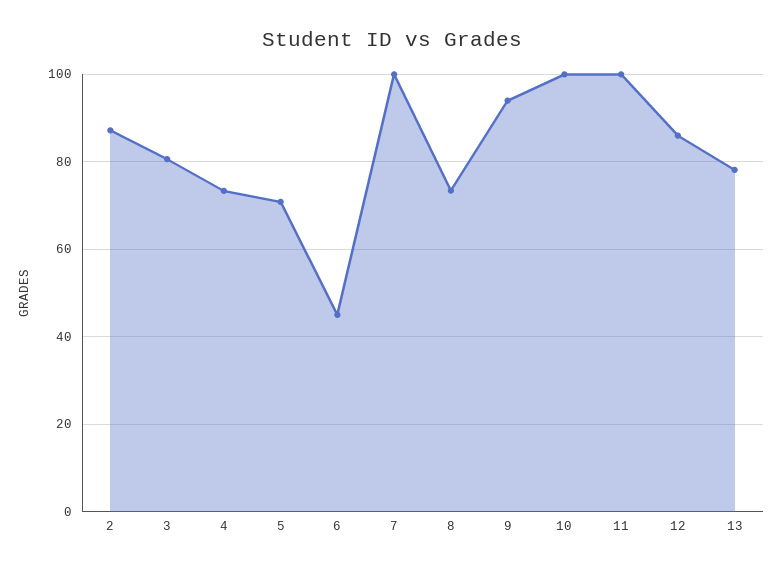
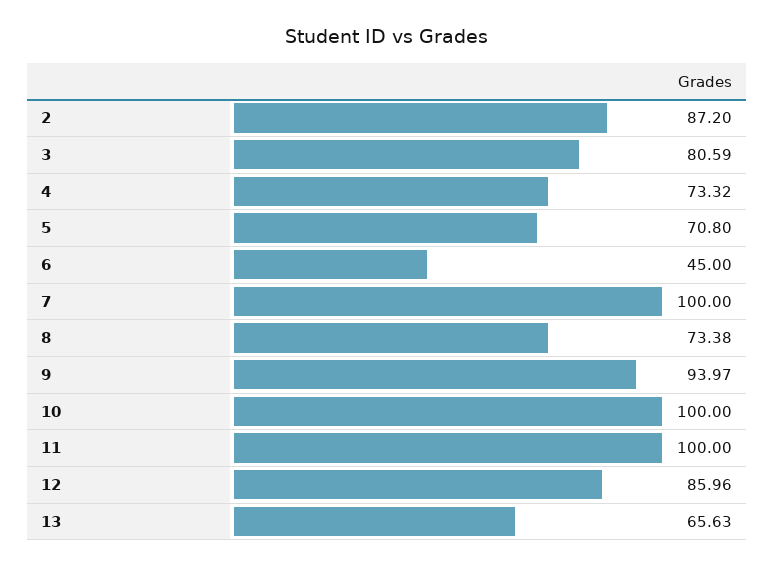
  {
    "2": 87.2,
    "3": 80.59,
    "4": 73.32,
    "5": 70.8,
    "6": 45,
    "7": 100,
    "8": 73.38,
    "9": 93.97,
    "10": 100,
    "11": 100,
    "12": 85.96,
-   "13": 78
+   "13": 65.63
  }

